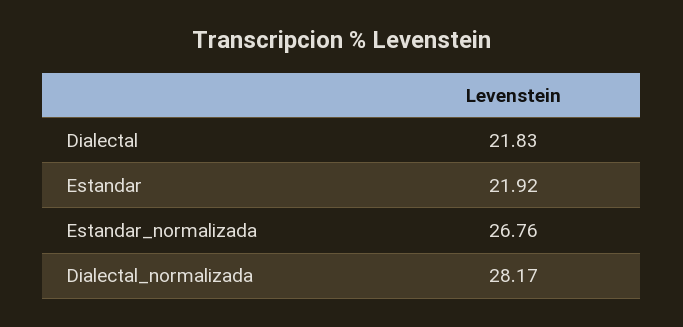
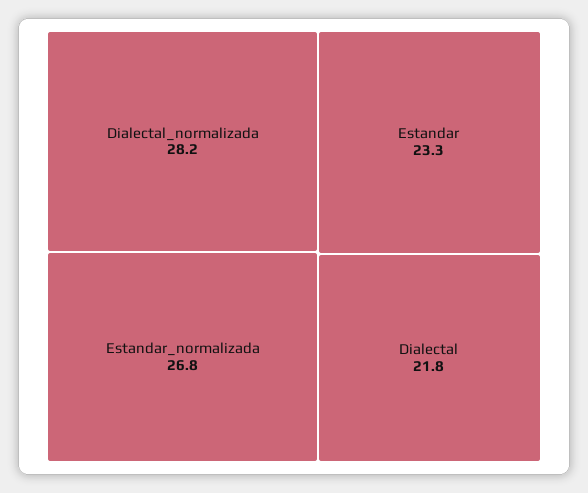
  {
    "Dialectal": 21.83,
-   "Estandar": 21.92,
+   "Estandar": 23.3,
    "Estandar_normalizada": 26.76,
    "Dialectal_normalizada": 28.17
  }

